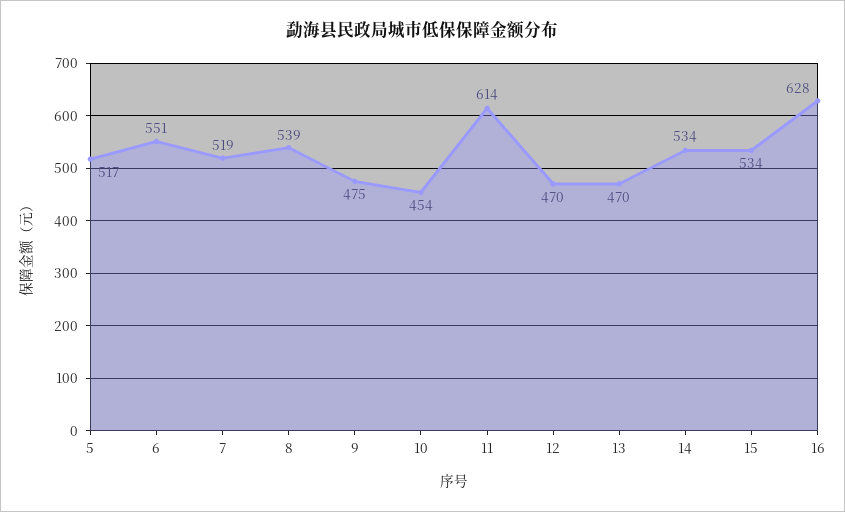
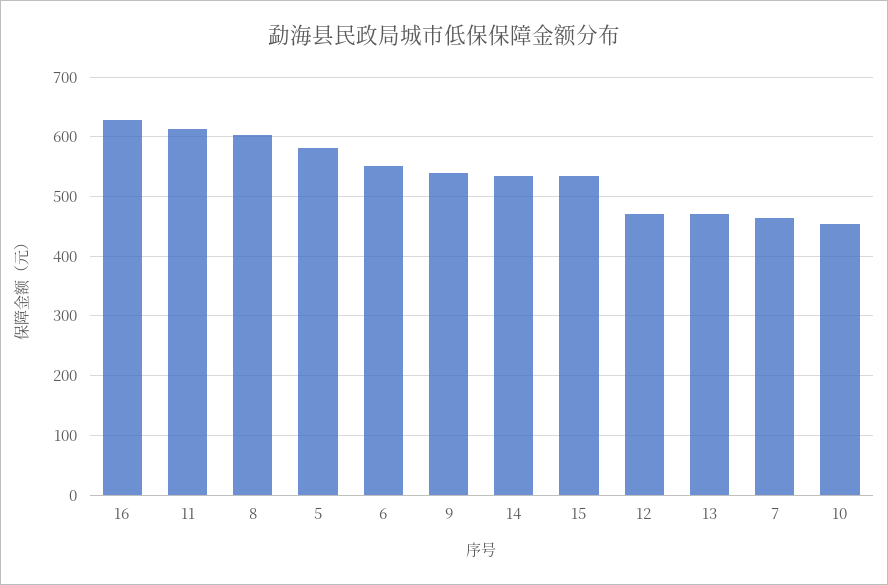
  {
-   "5": 517,
+   "5": 580,
    "6": 551,
-   "7": 519,
+   "7": 460,
-   "8": 539,
+   "8": 600,
-   "9": 475,
+   "9": 540,
    "10": 454,
    "11": 614,
    "12": 470,
    "13": 470,
    "14": 534,
    "15": 534,
    "16": 628
  }

